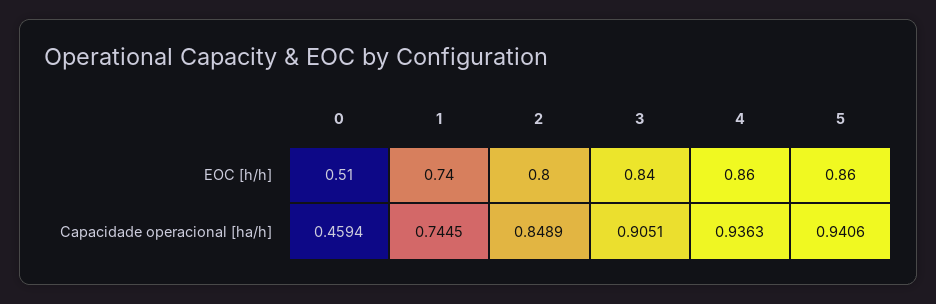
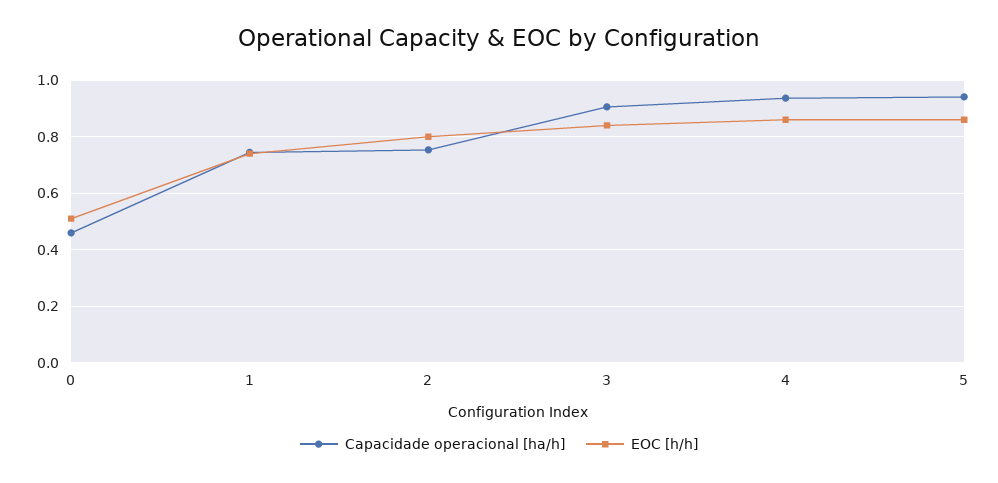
  {
    "EOC [h/h]": {
      "0": 0.51,
      "1": 0.74,
      "2": 0.8,
      "3": 0.84,
      "4": 0.86,
      "5": 0.86
    },
    "Capacidade operacional [ha/h]": {
      "0": 0.4594,
      "1": 0.7445,
-     "2": 0.8489,
+     "2": 0.75,
      "3": 0.9051,
      "4": 0.9363,
      "5": 0.9406
    }
  }

